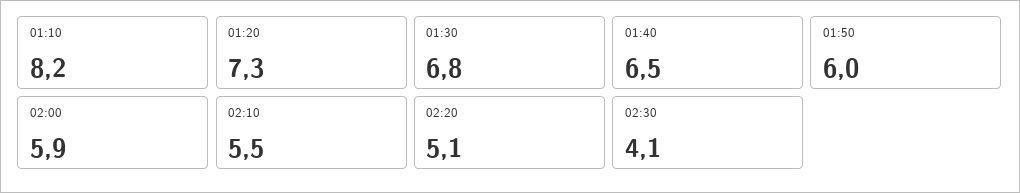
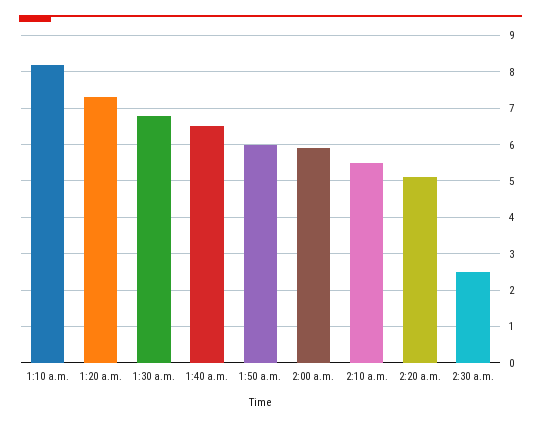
  {
    "01:10": 8.2,
    "01:20": 7.3,
    "01:30": 6.8,
    "01:40": 6.5,
    "01:50": 6,
    "02:00": 5.9,
    "02:10": 5.5,
    "02:20": 5.1,
-   "02:30": 4.1
+   "02:30": 2.5
  }

